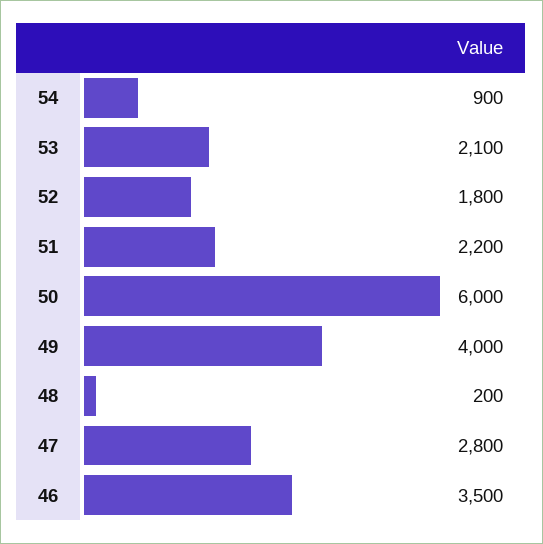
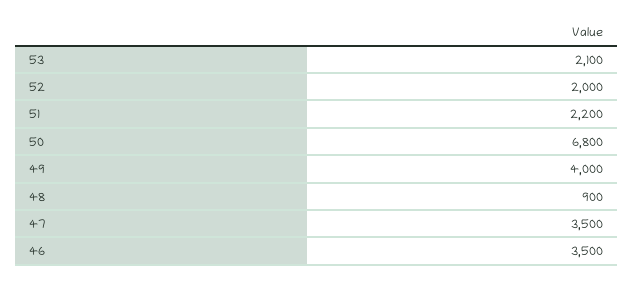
  {
-   "54": 900,
    "53": 2100,
-   "52": 1800,
+   "52": 2000,
    "51": 2200,
-   "50": 6000,
+   "50": 6800,
    "49": 4000,
-   "48": 200,
+   "48": 900,
-   "47": 2800,
+   "47": 3500,
    "46": 3500
  }

